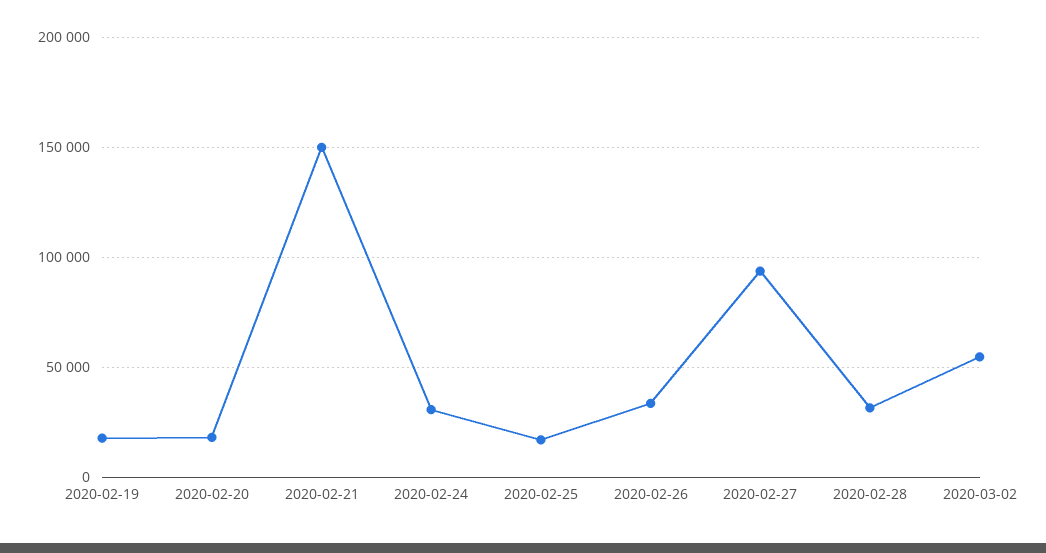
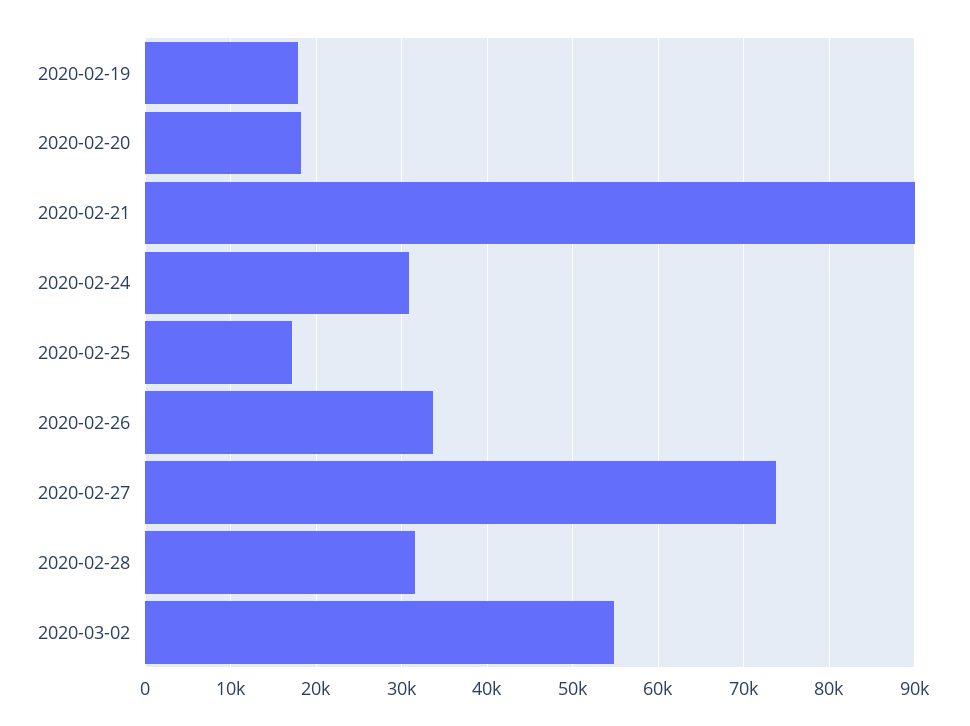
  {
    "2020-02-19": 18000,
    "2020-02-20": 18000,
-   "2020-02-21": 150000,
+   "2020-02-21": 90000,
    "2020-02-24": 31000,
    "2020-02-25": 17000,
    "2020-02-26": 34000,
-   "2020-02-27": 95000,
+   "2020-02-27": 74000,
    "2020-02-28": 32000,
    "2020-03-02": 55000
  }

